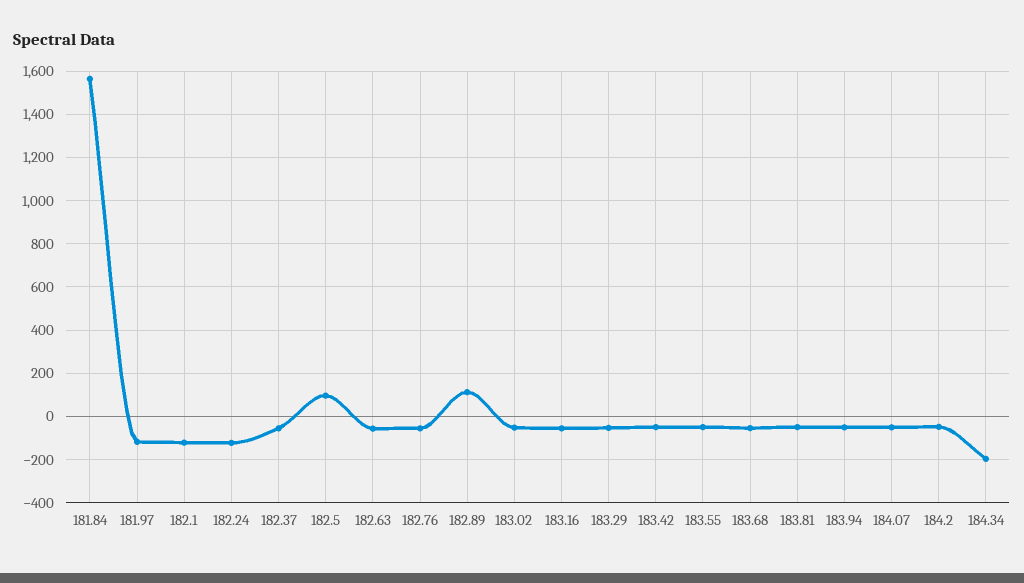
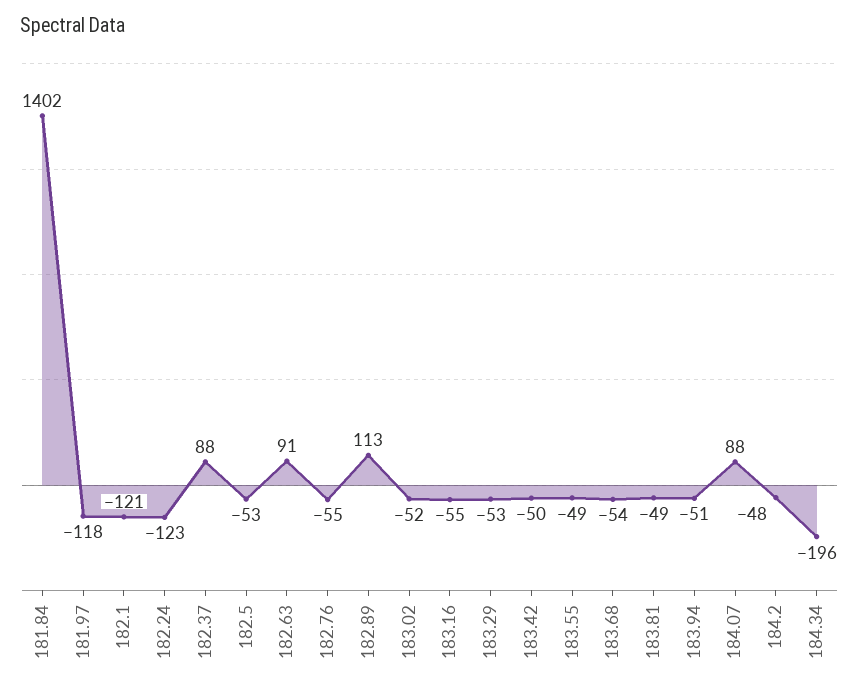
  {
-   "181.84": 1550,
+   "181.84": 1402,
    "181.97": -118,
    "182.1": -121,
    "182.24": -123,
-   "182.37": -50,
+   "182.37": 88,
-   "182.5": 100,
+   "182.5": -53,
-   "182.63": -50,
+   "182.63": 91,
    "182.76": -55,
    "182.89": 113,
    "183.02": -52,
    "183.16": -55,
    "183.29": -53,
    "183.42": -50,
    "183.55": -49,
    "183.68": -54,
    "183.81": -49,
    "183.94": -51,
-   "184.07": -50,
+   "184.07": 88,
    "184.2": -48,
    "184.34": -196
  }

